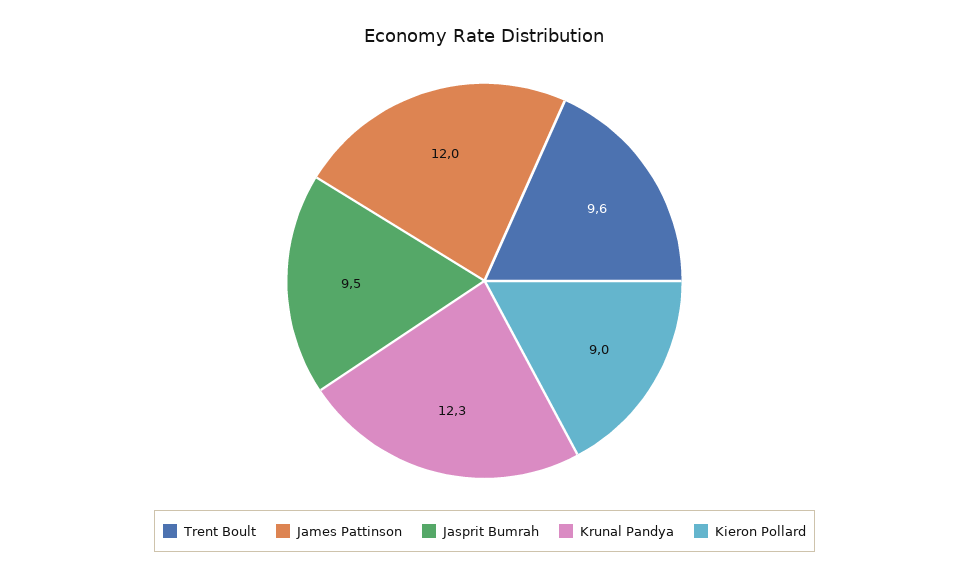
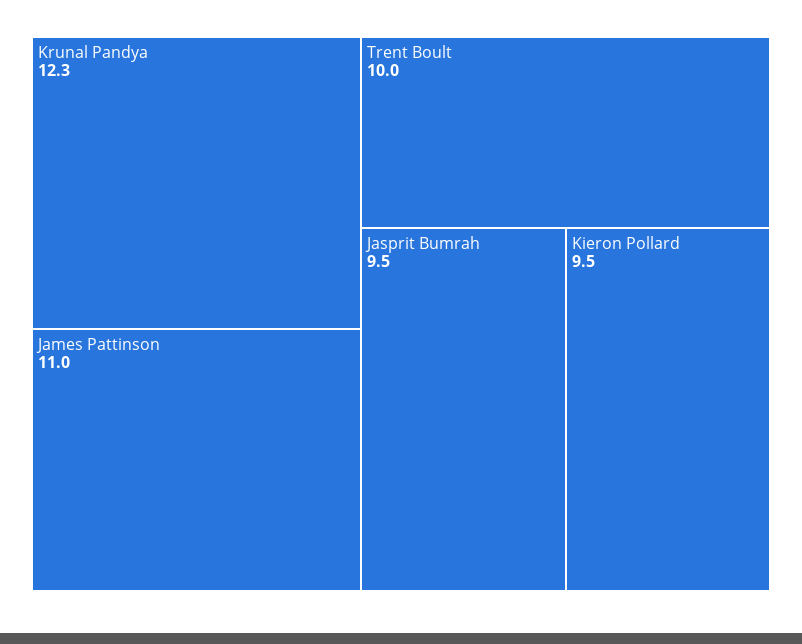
  {
-   "Trent Boult": 9.6,
+   "Trent Boult": 10,
-   "James Pattinson": 12,
+   "James Pattinson": 11,
    "Jasprit Bumrah": 9.5,
    "Krunal Pandya": 12.3,
-   "Kieron Pollard": 9
+   "Kieron Pollard": 9.5
  }

